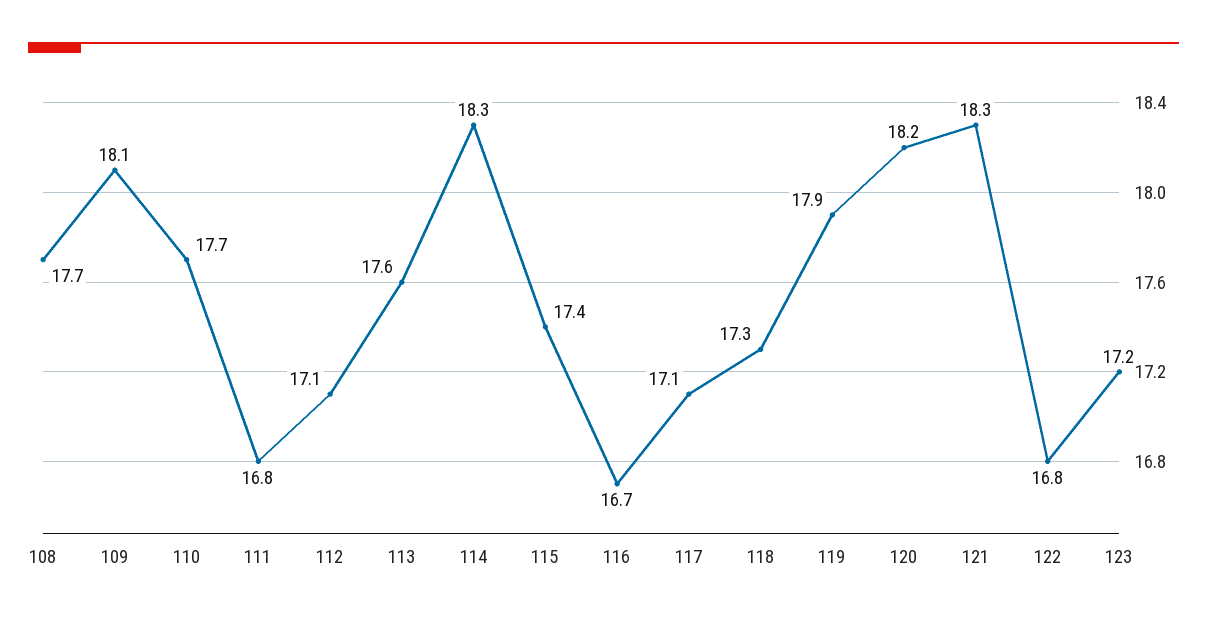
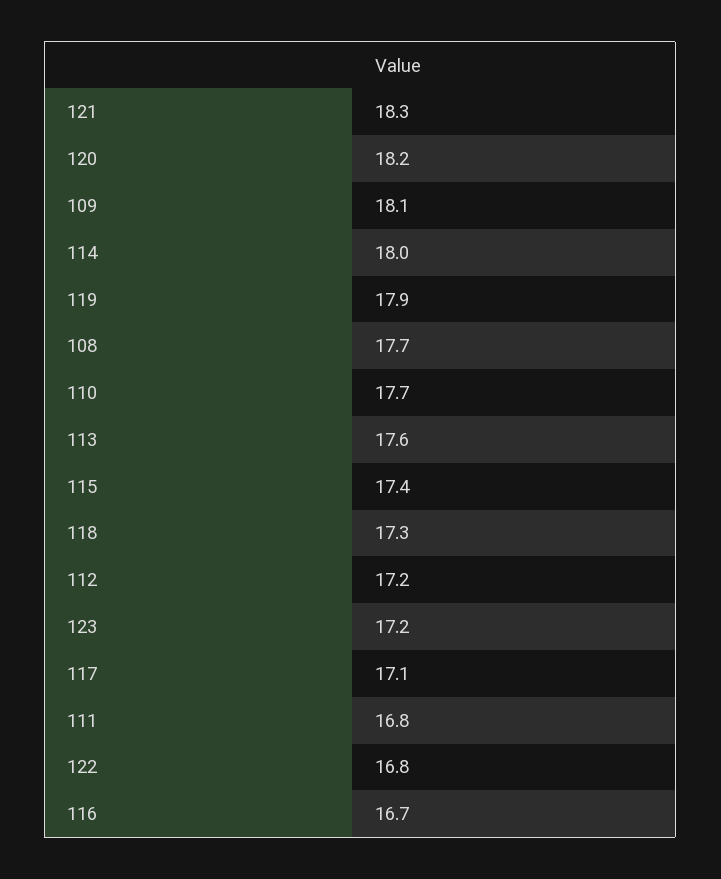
  {
    "108": 17.7,
    "109": 18.1,
    "110": 17.7,
    "111": 16.8,
-   "112": 17.1,
+   "112": 17.2,
    "113": 17.6,
-   "114": 18.3,
+   "114": 18,
    "115": 17.4,
    "116": 16.7,
    "117": 17.1,
    "118": 17.3,
    "119": 17.9,
    "120": 18.2,
    "121": 18.3,
    "122": 16.8,
    "123": 17.2
  }

